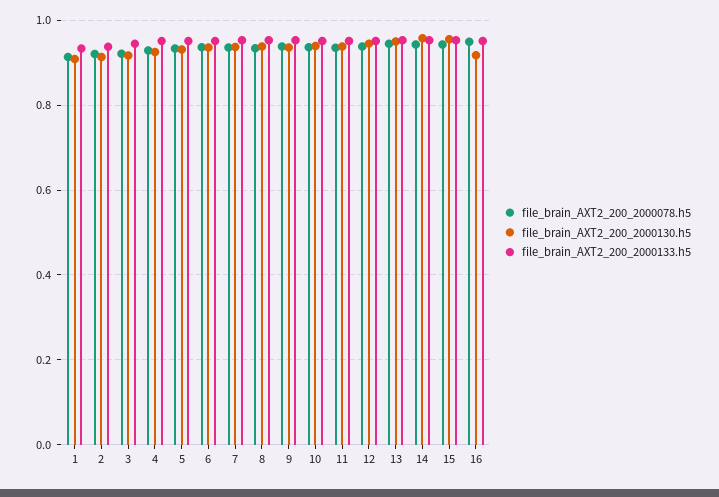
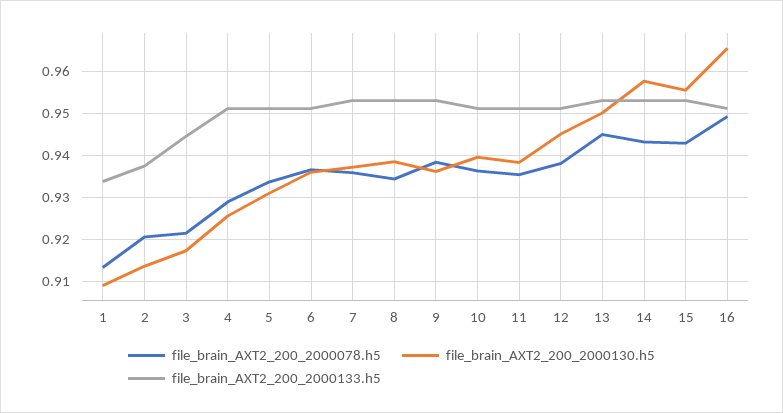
  {
    "file_brain_AXT2_200_2000078.h5": {
      "1": 0.914,
      "2": 0.92,
      "3": 0.922,
      "4": 0.928,
      "5": 0.934,
      "6": 0.936,
      "7": 0.936,
      "8": 0.934,
      "9": 0.938,
      "10": 0.936,
      "11": 0.936,
      "12": 0.938,
      "13": 0.946,
      "14": 0.944,
      "15": 0.942,
      "16": 0.95
    },
    "file_brain_AXT2_200_2000130.h5": {
      "1": 0.91,
      "2": 0.914,
      "3": 0.918,
      "4": 0.926,
      "5": 0.932,
      "6": 0.936,
      "7": 0.938,
      "8": 0.938,
      "9": 0.936,
      "10": 0.94,
      "11": 0.938,
      "12": 0.946,
      "13": 0.95,
      "14": 0.958,
      "15": 0.956,
-     "16": 0.92
+     "16": 0.966
    },
    "file_brain_AXT2_200_2000133.h5": {
      "1": 0.934,
      "2": 0.938,
      "3": 0.944,
      "4": 0.952,
      "5": 0.952,
      "6": 0.952,
      "7": 0.954,
      "8": 0.954,
      "9": 0.954,
      "10": 0.952,
      "11": 0.952,
      "12": 0.952,
      "13": 0.954,
      "14": 0.954,
      "15": 0.954,
      "16": 0.952
    }
  }

